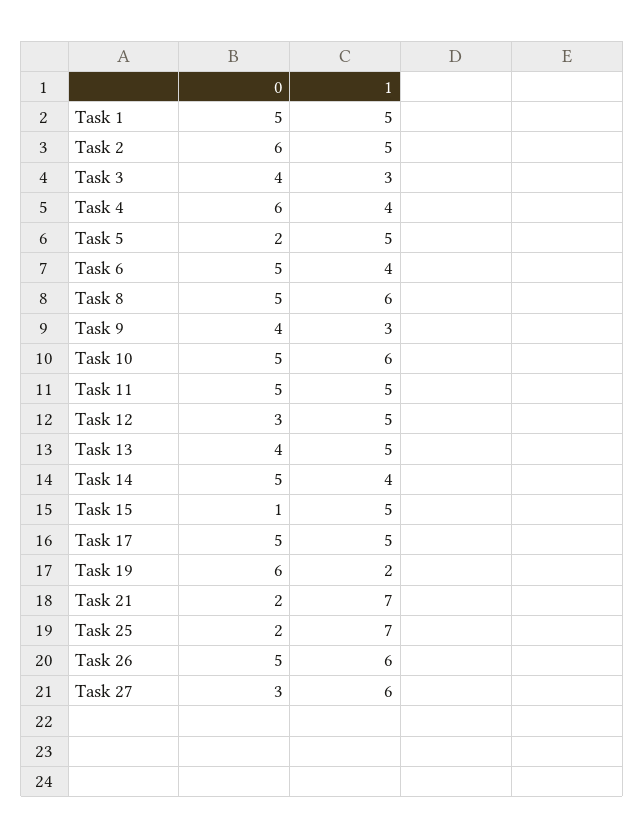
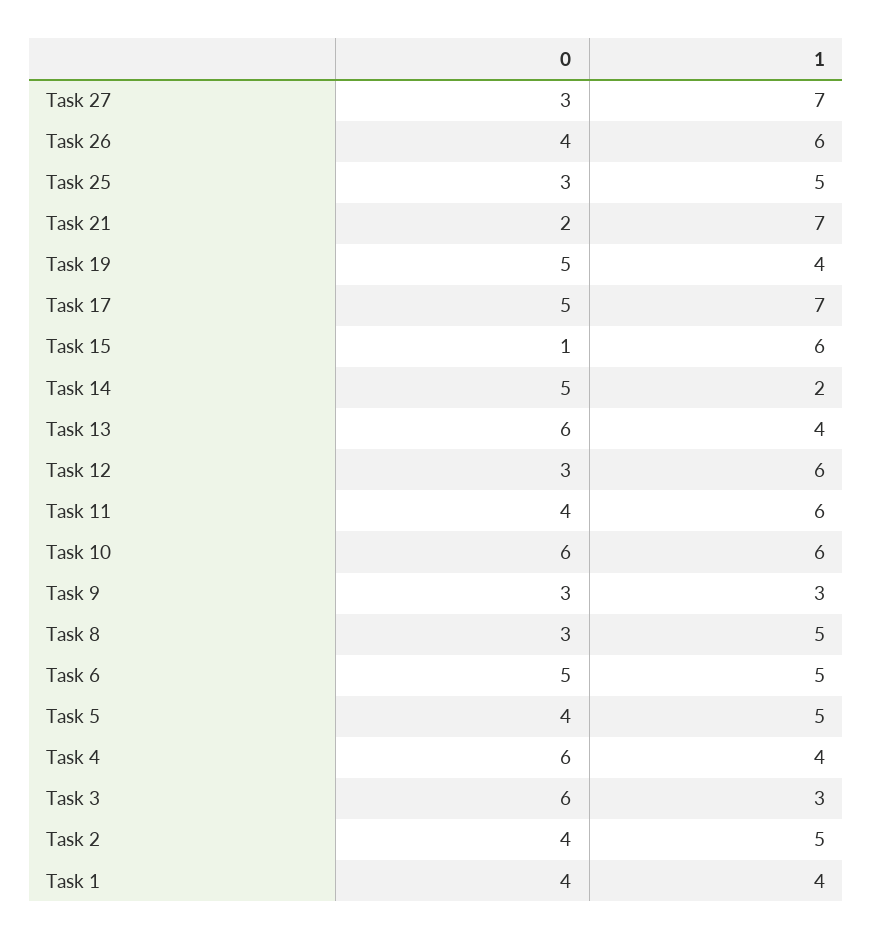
  {
    "0": {
-     "Task 1": 5,
+     "Task 1": 4,
-     "Task 2": 6,
+     "Task 2": 4,
-     "Task 3": 4,
+     "Task 3": 6,
      "Task 4": 6,
-     "Task 5": 2,
+     "Task 5": 4,
      "Task 6": 5,
-     "Task 8": 5,
+     "Task 8": 3,
-     "Task 9": 4,
+     "Task 9": 3,
-     "Task 10": 5,
+     "Task 10": 6,
-     "Task 11": 5,
+     "Task 11": 4,
      "Task 12": 3,
-     "Task 13": 4,
+     "Task 13": 6,
      "Task 14": 5,
      "Task 15": 1,
      "Task 17": 5,
-     "Task 19": 6,
+     "Task 19": 5,
      "Task 21": 2,
-     "Task 25": 2,
+     "Task 25": 3,
-     "Task 26": 5,
+     "Task 26": 4,
      "Task 27": 3
    },
    "1": {
-     "Task 1": 5,
+     "Task 1": 4,
      "Task 2": 5,
      "Task 3": 3,
      "Task 4": 4,
      "Task 5": 5,
-     "Task 6": 4,
+     "Task 6": 5,
-     "Task 8": 6,
+     "Task 8": 5,
      "Task 9": 3,
      "Task 10": 6,
-     "Task 11": 5,
+     "Task 11": 6,
-     "Task 12": 5,
+     "Task 12": 6,
-     "Task 13": 5,
+     "Task 13": 4,
-     "Task 14": 4,
+     "Task 14": 2,
-     "Task 15": 5,
+     "Task 15": 6,
-     "Task 17": 5,
+     "Task 17": 7,
-     "Task 19": 2,
+     "Task 19": 4,
      "Task 21": 7,
-     "Task 25": 7,
+     "Task 25": 5,
      "Task 26": 6,
-     "Task 27": 6
+     "Task 27": 7
    }
  }

